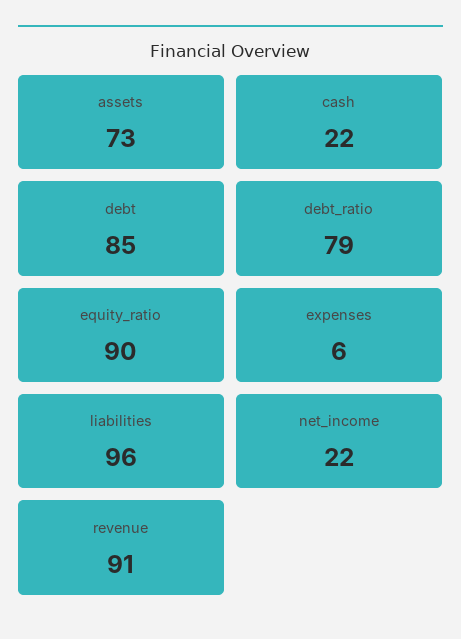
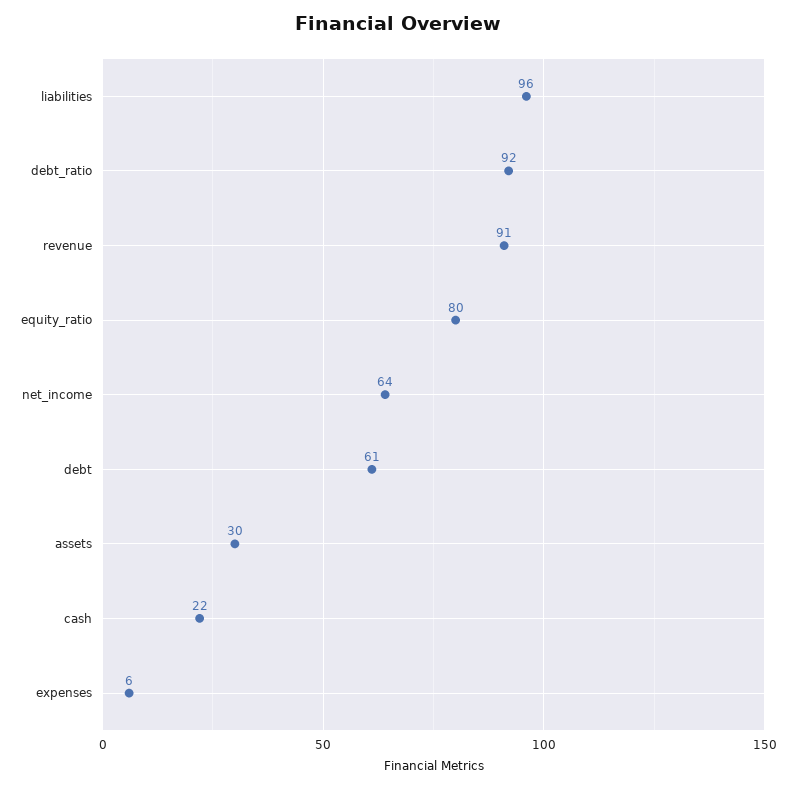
  {
-   "assets": 73,
+   "assets": 30,
    "cash": 22,
-   "debt": 85,
+   "debt": 61,
-   "debt_ratio": 79,
+   "debt_ratio": 92,
-   "equity_ratio": 90,
+   "equity_ratio": 80,
    "expenses": 6,
    "liabilities": 96,
-   "net_income": 22,
+   "net_income": 64,
    "revenue": 91
  }

